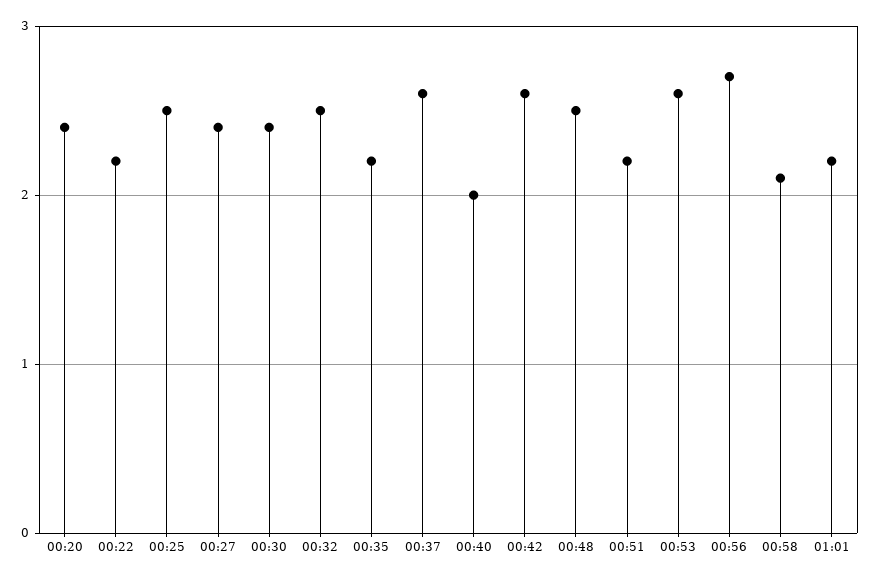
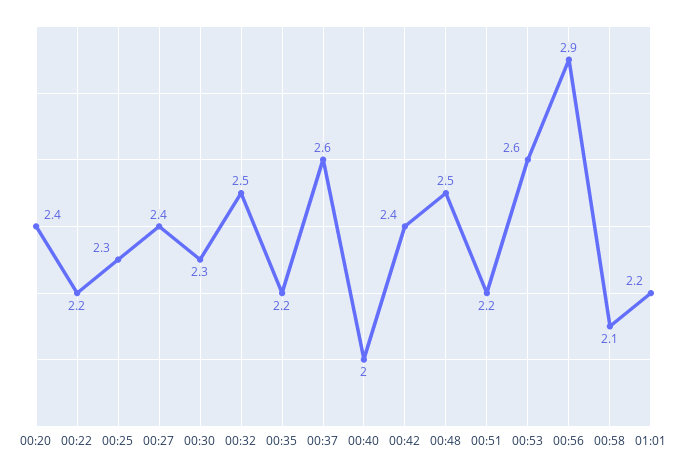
  {
    "00:20": 2.4,
    "00:22": 2.2,
-   "00:25": 2.5,
+   "00:25": 2.3,
    "00:27": 2.4,
-   "00:30": 2.4,
+   "00:30": 2.3,
    "00:32": 2.5,
    "00:35": 2.2,
    "00:37": 2.6,
    "00:40": 2,
-   "00:42": 2.6,
+   "00:42": 2.4,
    "00:48": 2.5,
    "00:51": 2.2,
    "00:53": 2.6,
-   "00:56": 2.7,
+   "00:56": 2.9,
    "00:58": 2.1,
    "01:01": 2.2
  }

